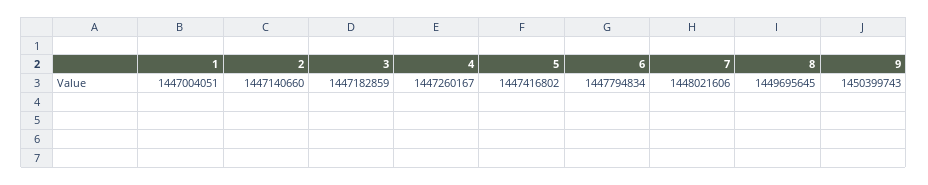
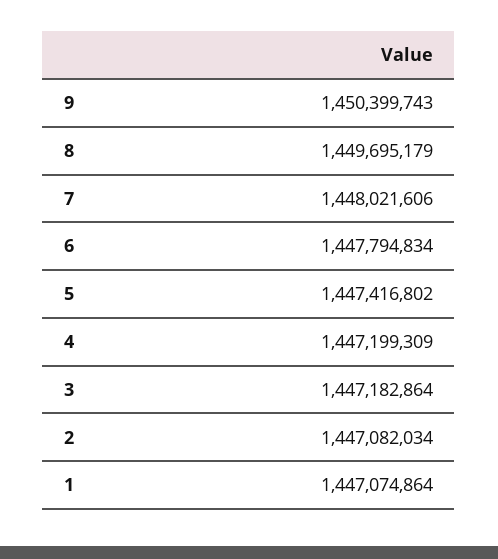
  {
-   "1": 1447004051,
+   "1": 1447074864,
-   "2": 1447140660,
+   "2": 1447082034,
-   "3": 1447182859,
+   "3": 1447182864,
-   "4": 1447260167,
+   "4": 1447199309,
    "5": 1447416802,
    "6": 1447794834,
    "7": 1448021606,
-   "8": 1449695645,
+   "8": 1449695179,
    "9": 1450399743
  }

